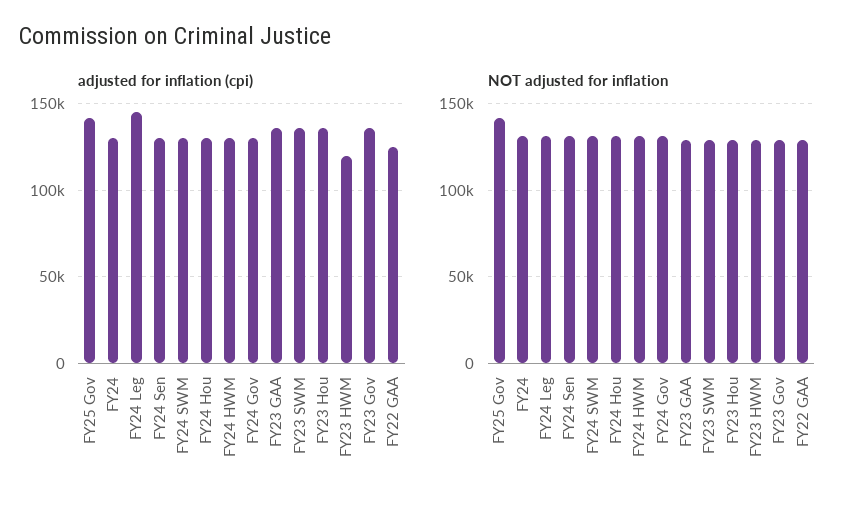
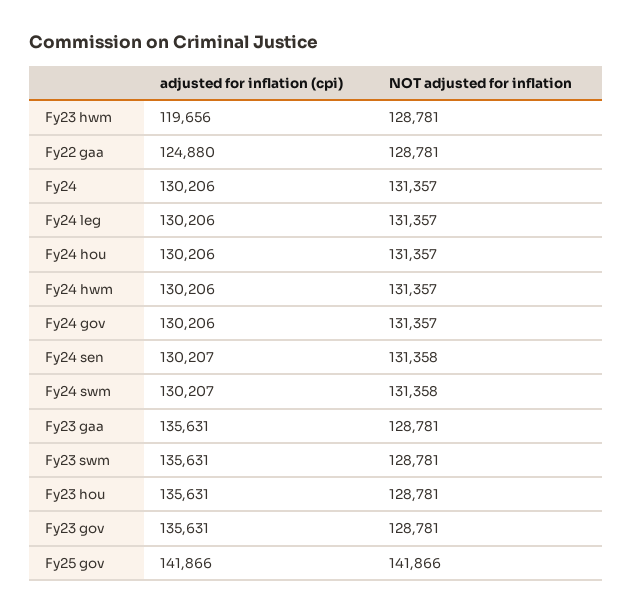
  {
    "adjusted for inflation (cpi)": {
      "FY25 Gov": 141866,
      "FY24": 130206,
-     "FY24 Leg": 145000,
+     "FY24 Leg": 130206,
      "FY24 Sen": 130207,
      "FY24 SWM": 130207,
      "FY24 Hou": 130206,
      "FY24 HWM": 130206,
      "FY24 Gov": 130206,
      "FY23 GAA": 135631,
      "FY23 SWM": 135631,
      "FY23 Hou": 135631,
      "FY23 HWM": 119656,
      "FY23 Gov": 135631,
      "FY22 GAA": 124880
    },
    "NOT adjusted for inflation": {
      "FY25 Gov": 141866,
      "FY24": 131357,
      "FY24 Leg": 131357,
      "FY24 Sen": 131358,
      "FY24 SWM": 131358,
      "FY24 Hou": 131357,
      "FY24 HWM": 131357,
      "FY24 Gov": 131357,
      "FY23 GAA": 128781,
      "FY23 SWM": 128781,
      "FY23 Hou": 128781,
      "FY23 HWM": 128781,
      "FY23 Gov": 128781,
      "FY22 GAA": 128781
    }
  }

